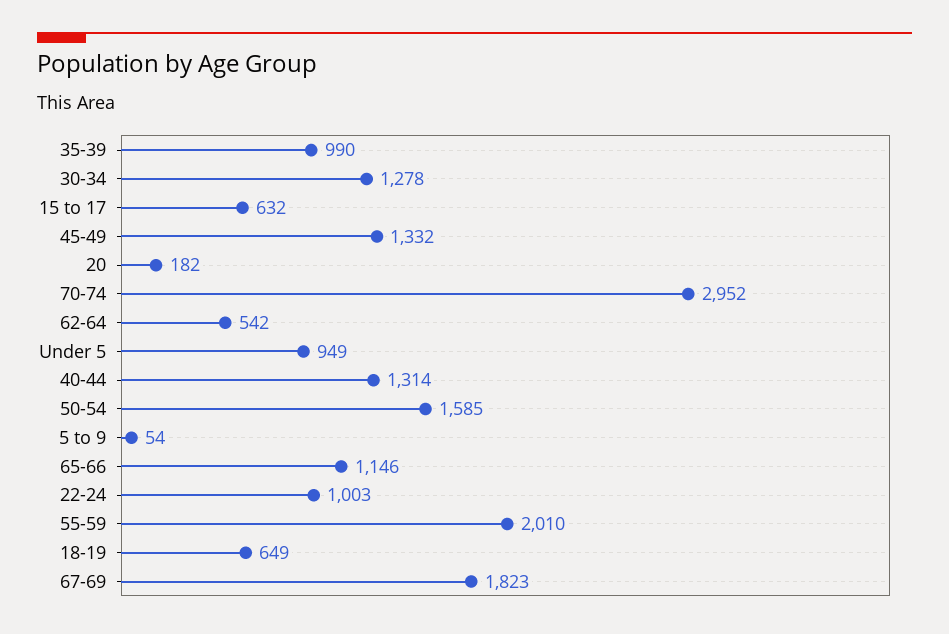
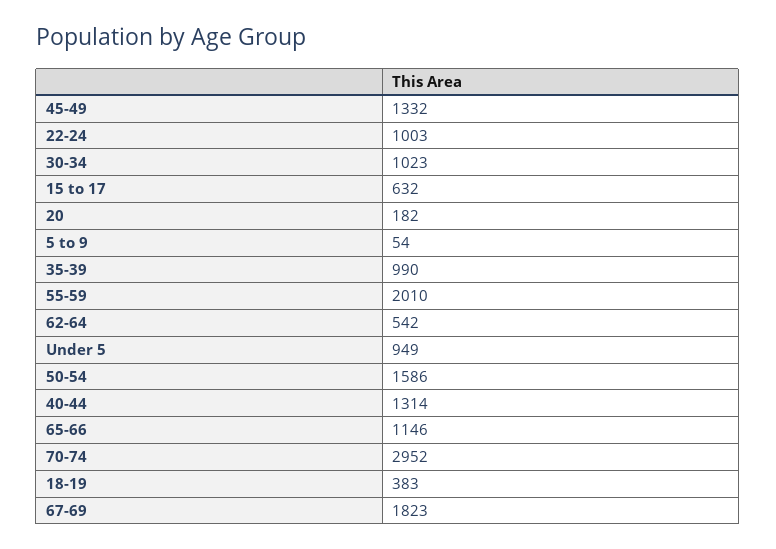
  {
    "35-39": 990,
-   "30-34": 1278,
+   "30-34": 1023,
    "15 to 17": 632,
    "45-49": 1332,
    "20": 182,
    "70-74": 2952,
    "62-64": 542,
    "Under 5": 949,
    "40-44": 1314,
-   "50-54": 1585,
+   "50-54": 1586,
    "5 to 9": 54,
    "65-66": 1146,
    "22-24": 1003,
    "55-59": 2010,
-   "18-19": 649,
+   "18-19": 383,
    "67-69": 1823
  }

